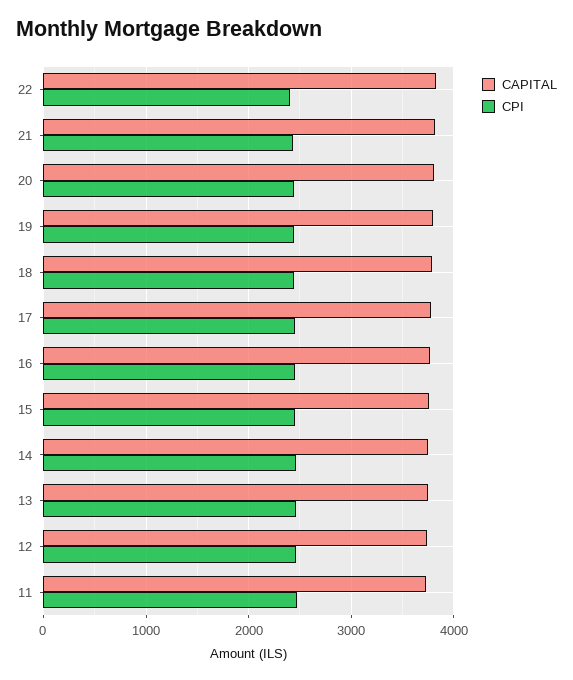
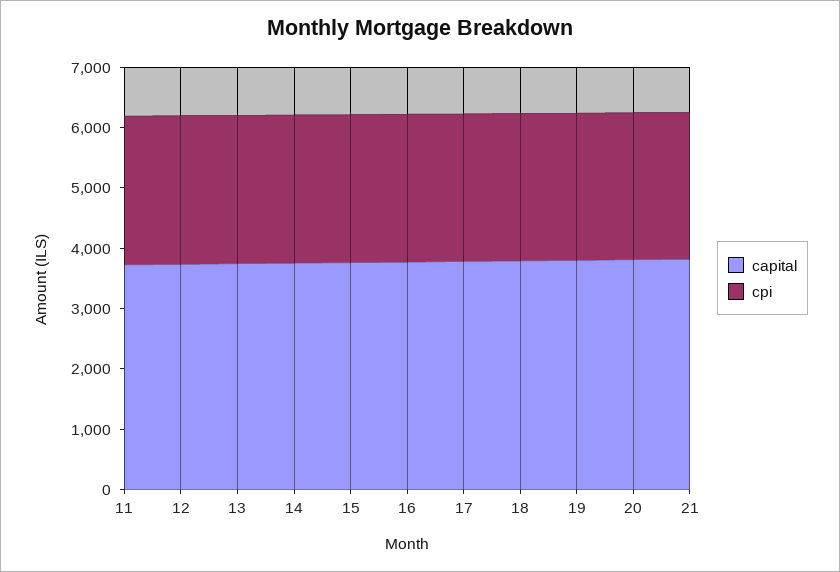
  {
    "CAPITAL": {
-     "22": 3800,
      "21": 3800,
      "20": 3800,
      "19": 3800,
      "18": 3800,
      "17": 3800,
      "16": 3800,
      "15": 3800,
      "14": 3800,
      "13": 3700,
      "12": 3700,
      "11": 3700
    },
    "CPI": {
-     "22": 2400,
      "21": 2400,
      "20": 2400,
      "19": 2400,
      "18": 2400,
      "17": 2400,
      "16": 2500,
      "15": 2500,
      "14": 2500,
      "13": 2500,
      "12": 2500,
      "11": 2500
    }
  }

